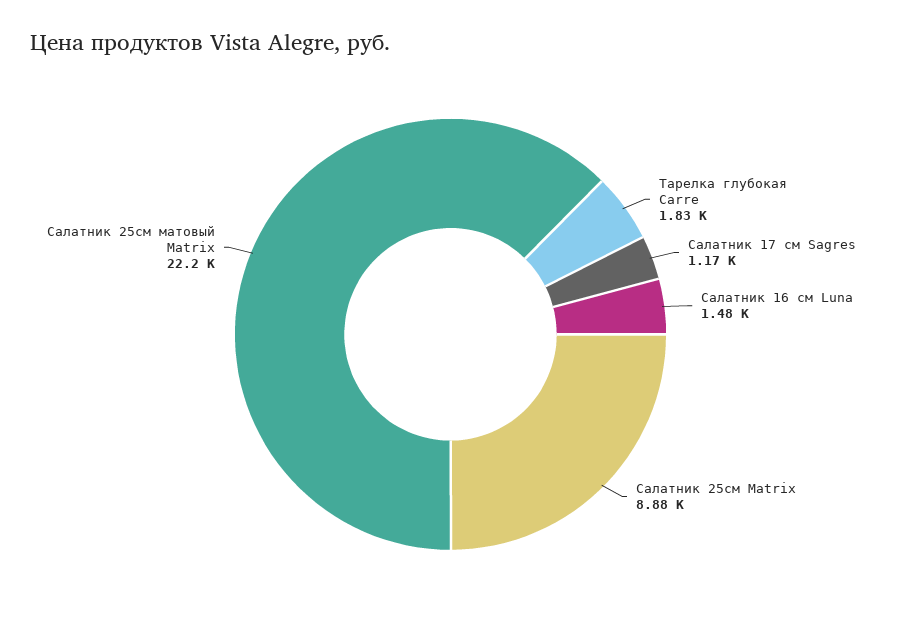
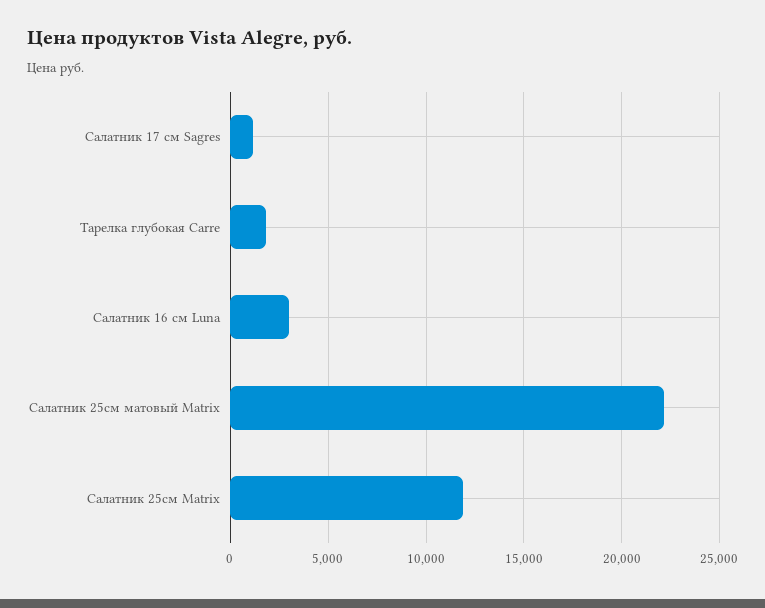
  {
    "Тарелка глубокая Carre": 1830,
    "Салатник 17 см Sagres": 1170,
-   "Салатник 16 см Luna": 1480,
+   "Салатник 16 см Luna": 3000,
-   "Салатник 25см Matrix": 8880,
+   "Салатник 25см Matrix": 12000,
    "Салатник 25см матовый Matrix": 22200
  }

